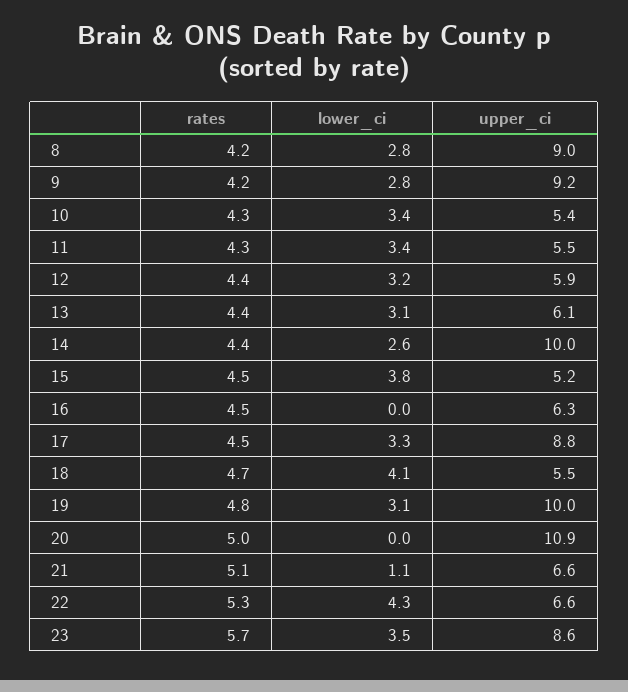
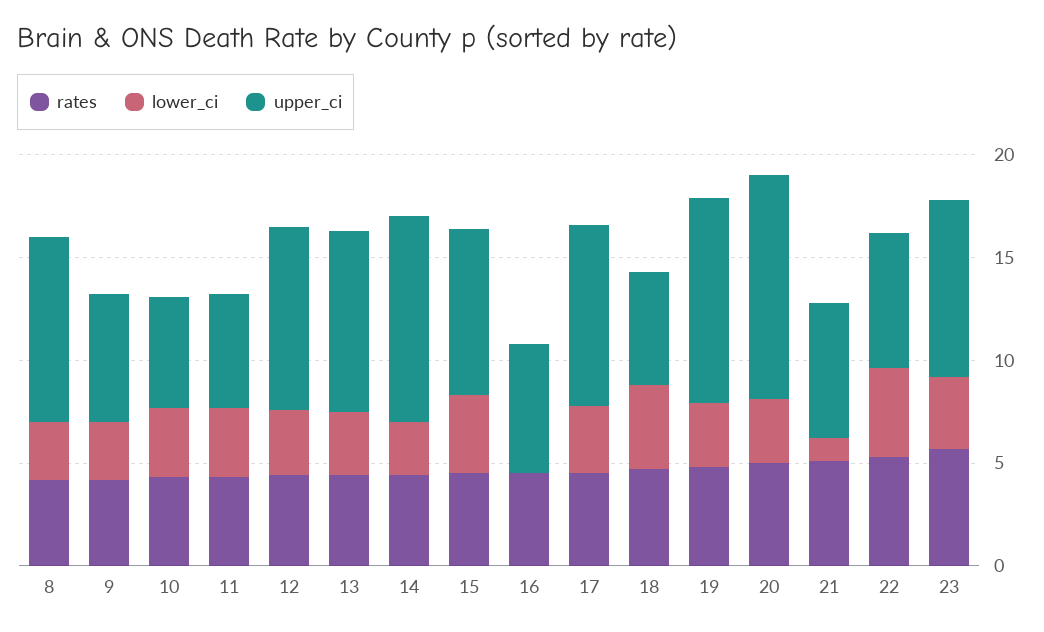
  {
    "rates": {
      "8": 4.2,
      "9": 4.2,
      "10": 4.3,
      "11": 4.3,
      "12": 4.4,
      "13": 4.4,
      "14": 4.4,
      "15": 4.5,
      "16": 4.5,
      "17": 4.5,
      "18": 4.7,
      "19": 4.8,
      "20": 5,
      "21": 5.1,
      "22": 5.3,
      "23": 5.7
    },
    "lower_ci": {
      "8": 2.8,
      "9": 2.8,
      "10": 3.4,
      "11": 3.4,
      "12": 3.2,
      "13": 3.1,
      "14": 2.6,
      "15": 3.8,
      "16": 0,
      "17": 3.3,
      "18": 4.1,
      "19": 3.1,
-     "20": 0,
+     "20": 3,
      "21": 1.1,
      "22": 4.3,
      "23": 3.5
    },
    "upper_ci": {
      "8": 9,
-     "9": 9.2,
+     "9": 6,
      "10": 5.4,
      "11": 5.5,
-     "12": 5.9,
+     "12": 9,
-     "13": 6.1,
+     "13": 9,
      "14": 10,
-     "15": 5.2,
+     "15": 8,
      "16": 6.3,
      "17": 8.8,
      "18": 5.5,
      "19": 10,
      "20": 10.9,
      "21": 6.6,
      "22": 6.6,
      "23": 8.6
    }
  }

